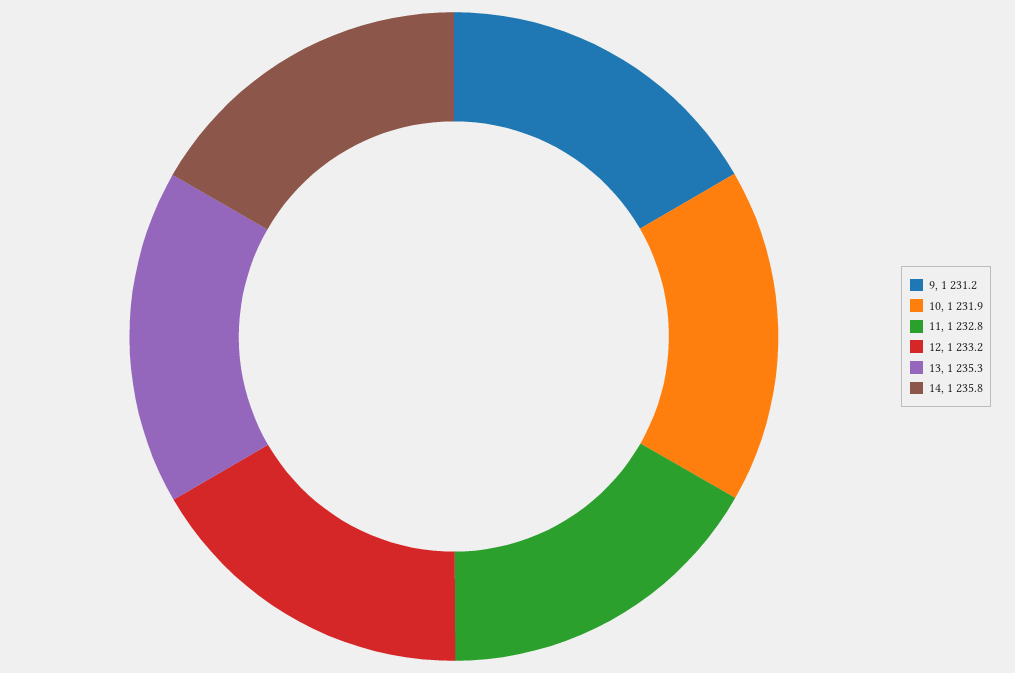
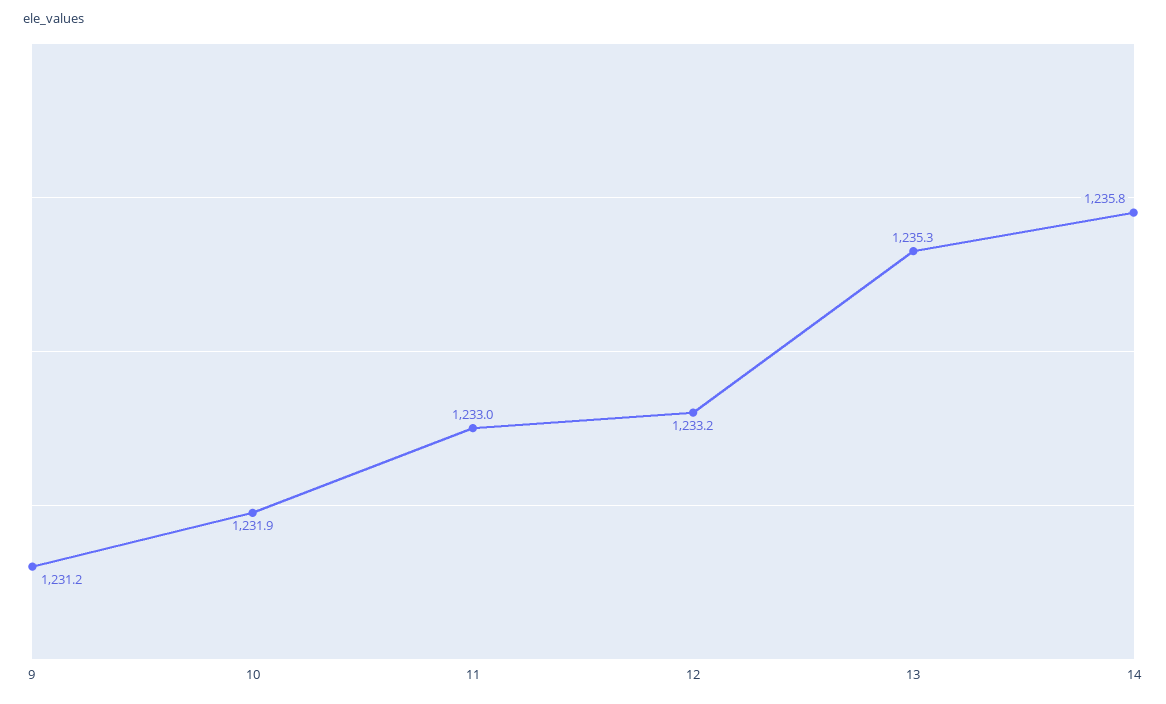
  {
    "9": 1231.2,
    "10": 1231.9,
-   "11": 1232.8,
+   "11": 1233,
    "12": 1233.2,
    "13": 1235.3,
    "14": 1235.8
  }

